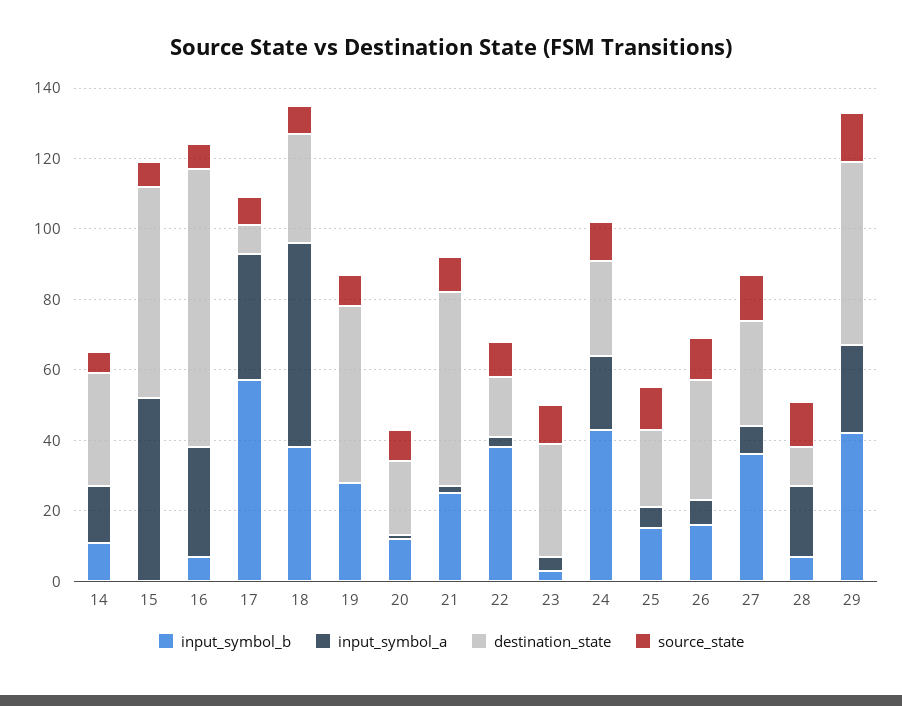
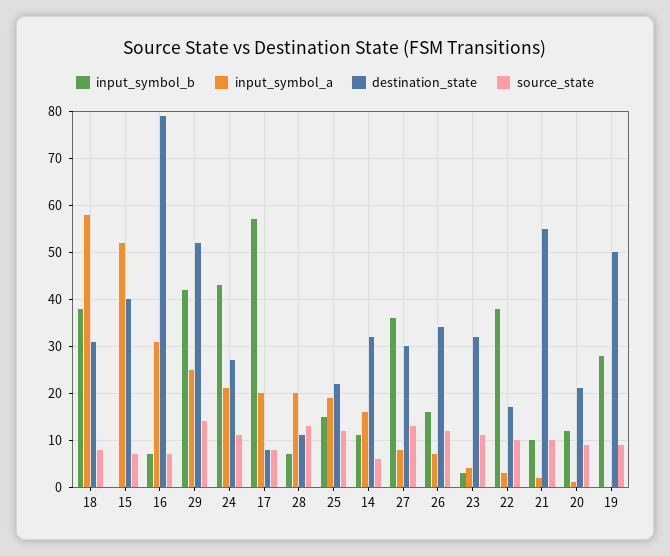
  {
    "input_symbol_b": {
      "14": 10,
      "15": 0,
      "16": 5,
      "17": 55,
      "18": 40,
      "19": 30,
      "20": 10,
-     "21": 25,
+     "21": 10,
      "22": 40,
      "23": 5,
      "24": 45,
      "25": 15,
      "26": 15,
      "27": 35,
      "28": 5,
      "29": 40
    },
    "input_symbol_a": {
      "14": 15,
      "15": 50,
      "16": 30,
-     "17": 35,
+     "17": 20,
      "18": 60,
      "19": 0,
      "20": 0,
      "21": 0,
      "22": 5,
      "23": 5,
      "24": 20,
-     "25": 5,
+     "25": 20,
      "26": 5,
      "27": 10,
      "28": 20,
      "29": 25
    },
    "destination_state": {
      "14": 30,
-     "15": 60,
+     "15": 40,
      "16": 80,
      "17": 10,
      "18": 30,
      "19": 50,
      "20": 20,
      "21": 55,
      "22": 15,
      "23": 30,
      "24": 25,
      "25": 20,
      "26": 35,
      "27": 30,
      "28": 10,
      "29": 50
    },
    "source_state": {
      "14": 5,
      "15": 5,
      "16": 5,
      "17": 10,
      "18": 10,
      "19": 10,
      "20": 10,
      "21": 10,
      "22": 10,
      "23": 10,
      "24": 10,
      "25": 10,
      "26": 10,
      "27": 15,
      "28": 15,
      "29": 15
    }
  }

